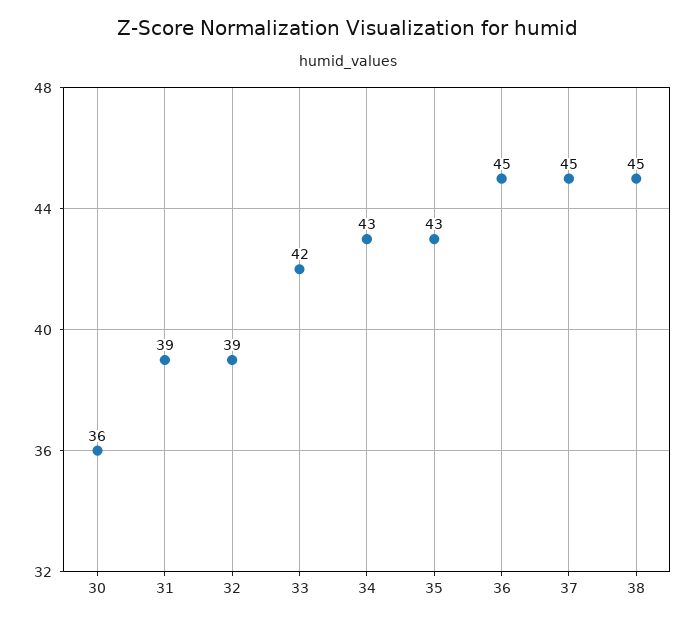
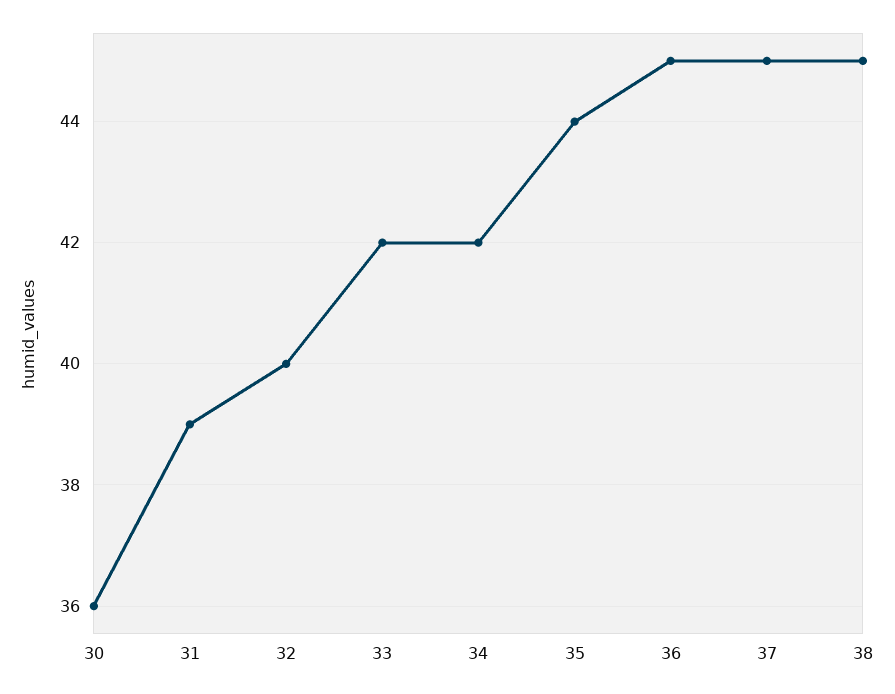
  {
    "30": 36,
    "31": 39,
-   "32": 39,
+   "32": 40,
    "33": 42,
-   "34": 43,
+   "34": 42,
-   "35": 43,
+   "35": 44,
    "36": 45,
    "37": 45,
    "38": 45
  }

